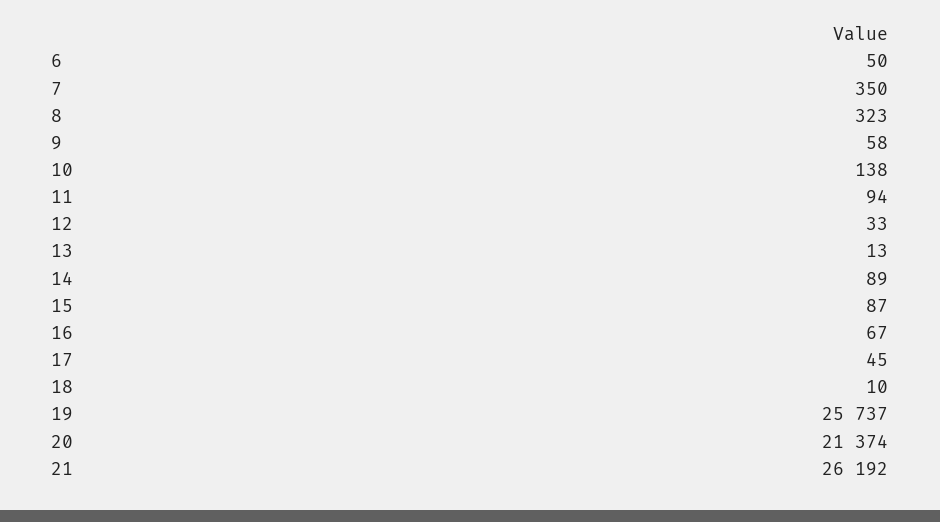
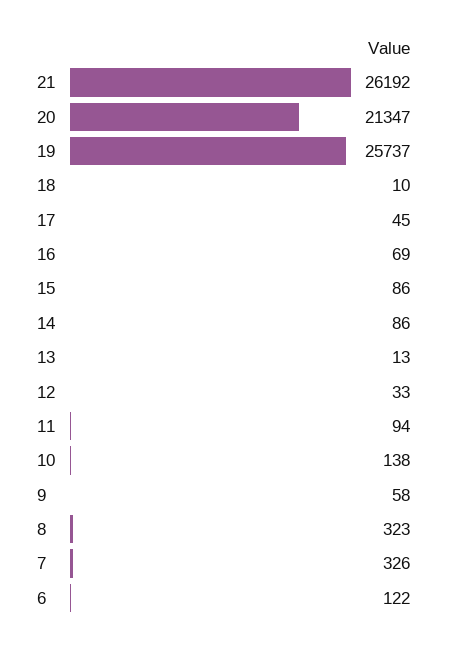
  {
-   "6": 50,
+   "6": 122,
-   "7": 350,
+   "7": 326,
    "8": 323,
    "9": 58,
    "10": 138,
    "11": 94,
    "12": 33,
    "13": 13,
-   "14": 89,
+   "14": 86,
-   "15": 87,
+   "15": 86,
-   "16": 67,
+   "16": 69,
    "17": 45,
    "18": 10,
    "19": 25737,
-   "20": 21374,
+   "20": 21347,
    "21": 26192
  }

